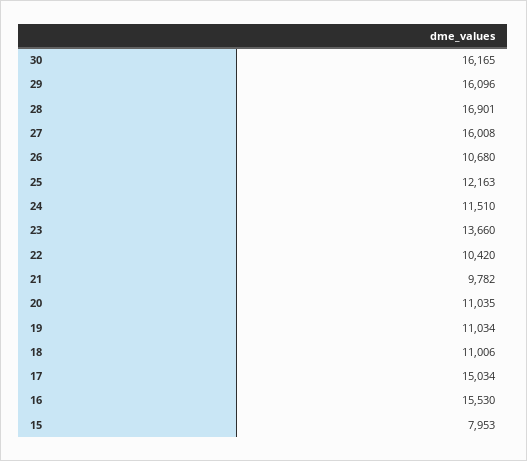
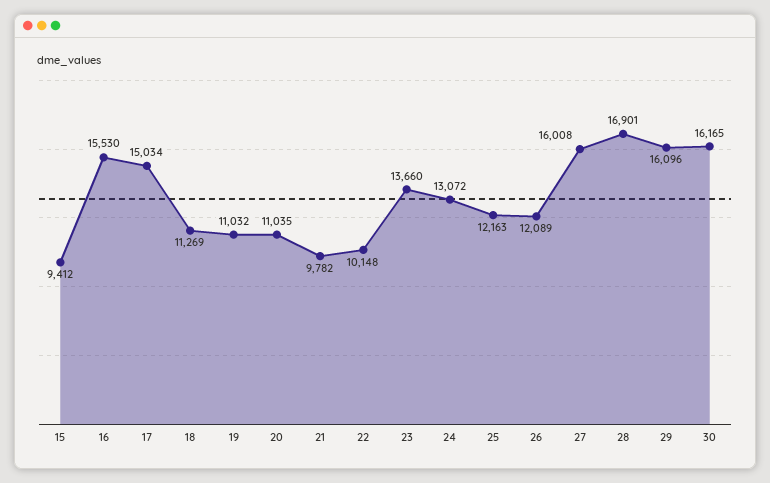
  {
    "30": 16165,
    "29": 16096,
    "28": 16901,
    "27": 16008,
-   "26": 10680,
+   "26": 12089,
    "25": 12163,
-   "24": 11510,
+   "24": 13072,
    "23": 13660,
-   "22": 10420,
+   "22": 10148,
    "21": 9782,
    "20": 11035,
-   "19": 11034,
+   "19": 11032,
-   "18": 11006,
+   "18": 11269,
    "17": 15034,
    "16": 15530,
-   "15": 7953
+   "15": 9412
  }

